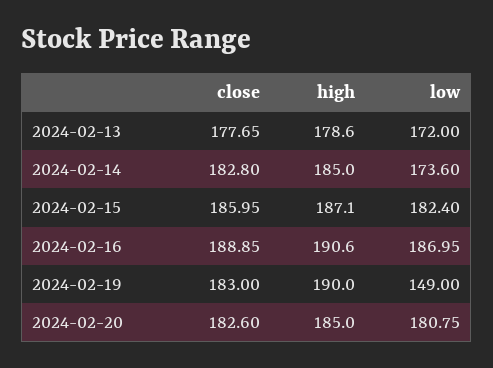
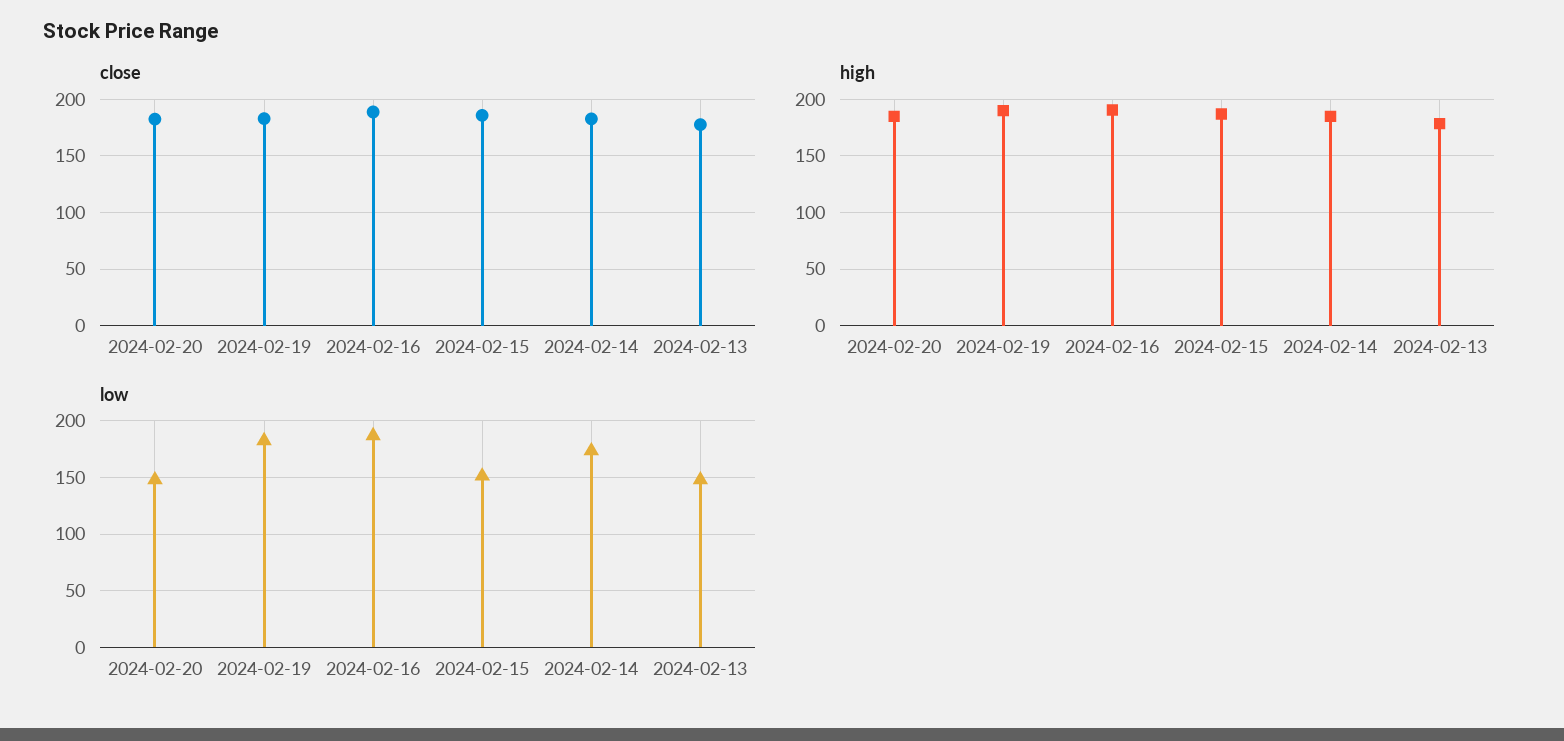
  {
    "close": {
      "2024-02-13": 177.65,
      "2024-02-14": 182.8,
      "2024-02-15": 185.95,
      "2024-02-16": 188.85,
      "2024-02-19": 183,
      "2024-02-20": 182.6
    },
    "high": {
      "2024-02-13": 178.6,
      "2024-02-14": 185,
      "2024-02-15": 187.1,
      "2024-02-16": 190.6,
      "2024-02-19": 190,
      "2024-02-20": 185
    },
    "low": {
-     "2024-02-13": 172,
+     "2024-02-13": 150,
      "2024-02-14": 173.6,
-     "2024-02-15": 182.4,
+     "2024-02-15": 150,
      "2024-02-16": 186.95,
-     "2024-02-19": 149,
+     "2024-02-19": 180,
-     "2024-02-20": 180.75
+     "2024-02-20": 150
    }
  }

